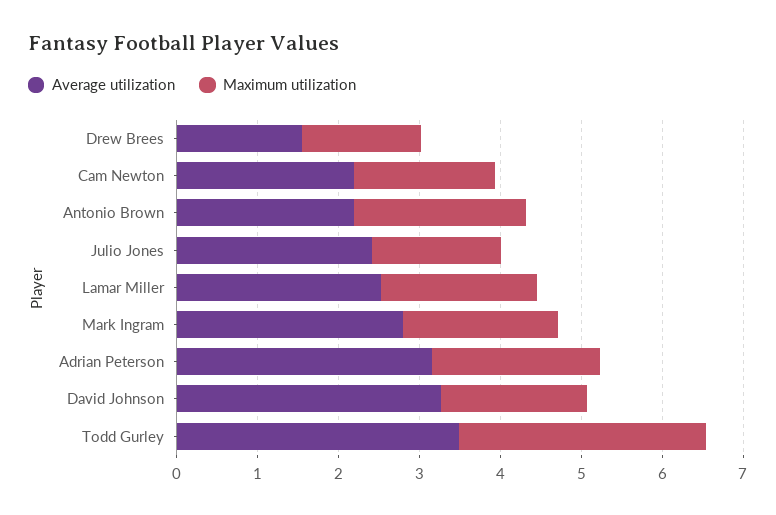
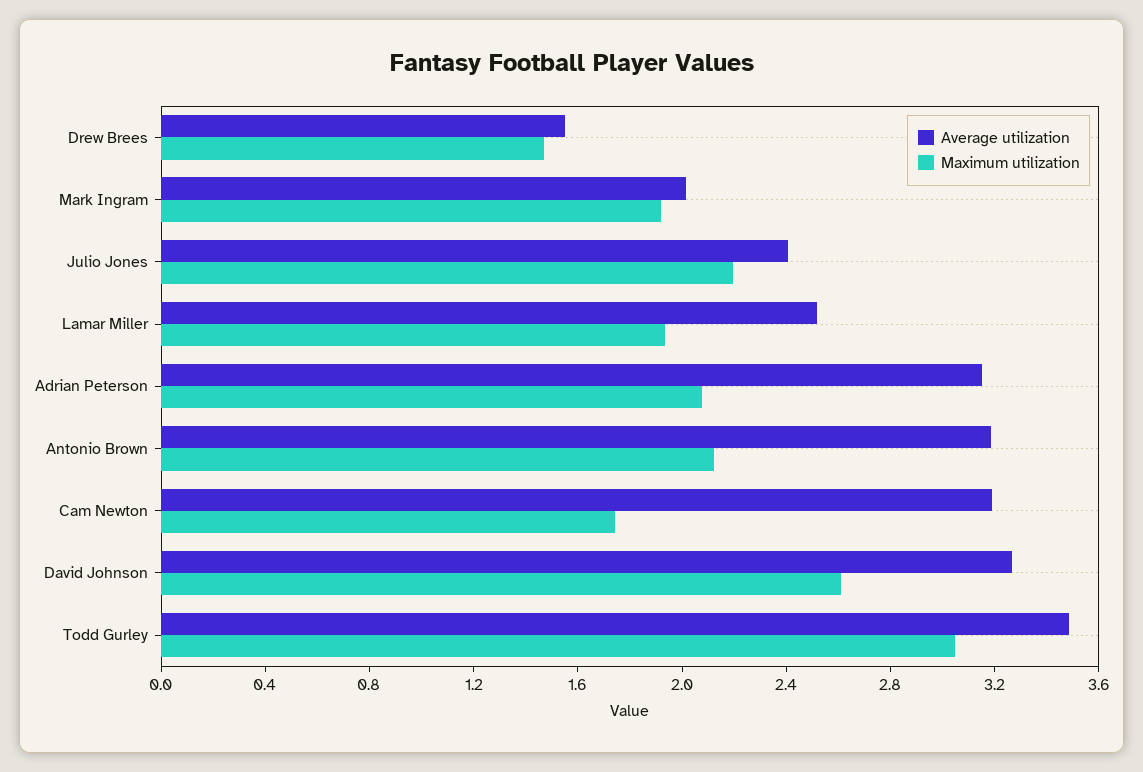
  {
    "Average utilization": {
      "Drew Brees": 1.6,
-     "Cam Newton": 2.2,
+     "Cam Newton": 3.2,
-     "Antonio Brown": 2.2,
+     "Antonio Brown": 3.2,
      "Julio Jones": 2.4,
      "Lamar Miller": 2.5,
-     "Mark Ingram": 2.8,
+     "Mark Ingram": 2,
      "Adrian Peterson": 3.2,
      "David Johnson": 3.3,
      "Todd Gurley": 3.5
    },
    "Maximum utilization": {
      "Drew Brees": 1.5,
      "Cam Newton": 1.7,
      "Antonio Brown": 2.1,
-     "Julio Jones": 1.6,
+     "Julio Jones": 2.2,
      "Lamar Miller": 1.9,
      "Mark Ingram": 1.9,
      "Adrian Peterson": 2.1,
-     "David Johnson": 1.8,
+     "David Johnson": 2.6,
      "Todd Gurley": 3.1
    }
  }

